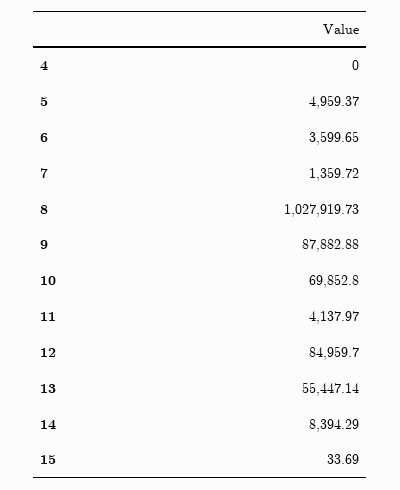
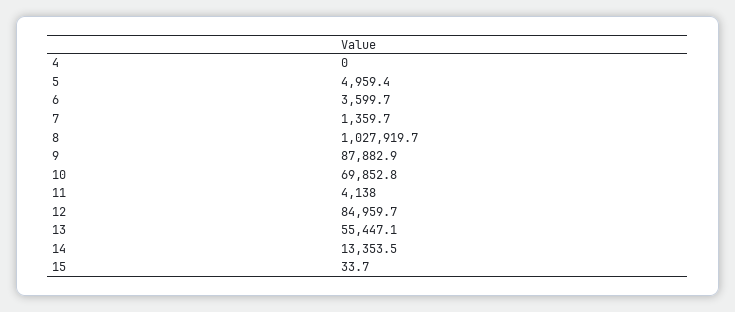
  {
    "4": 0,
    "5": 4959.37,
    "6": 3599.65,
    "7": 1359.72,
    "8": 1027919.73,
    "9": 87882.88,
    "10": 69852.8,
    "11": 4137.97,
    "12": 84959.7,
    "13": 55447.14,
-   "14": 8394.29,
+   "14": 13353.5,
    "15": 33.69
  }

